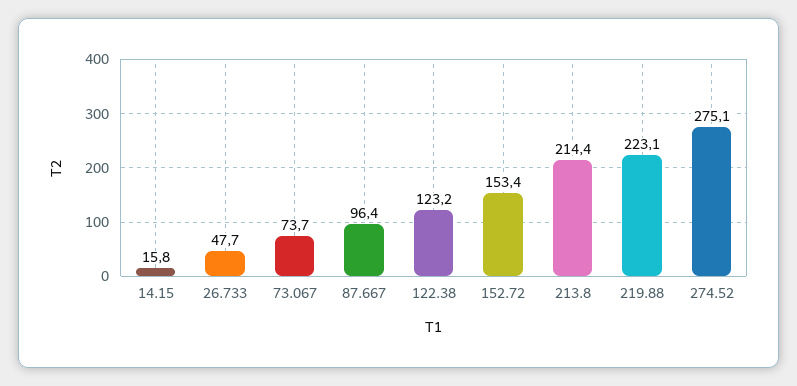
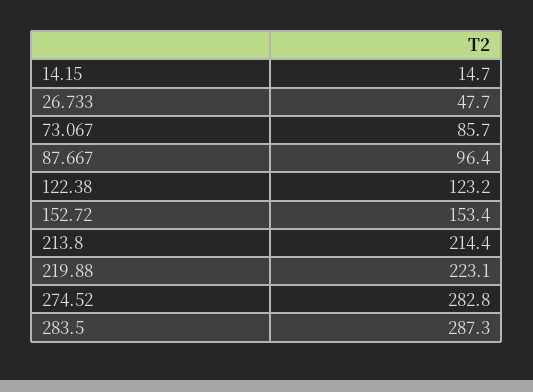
  {
-   "14.15": 15.8,
+   "14.15": 14.7,
    "26.733": 47.7,
-   "73.067": 73.7,
+   "73.067": 85.7,
    "87.667": 96.4,
    "122.38": 123.2,
    "152.72": 153.4,
    "213.8": 214.4,
    "219.88": 223.1,
-   "274.52": 275.1
+   "274.52": 282.8,
+   "283.5": 287.3
  }

